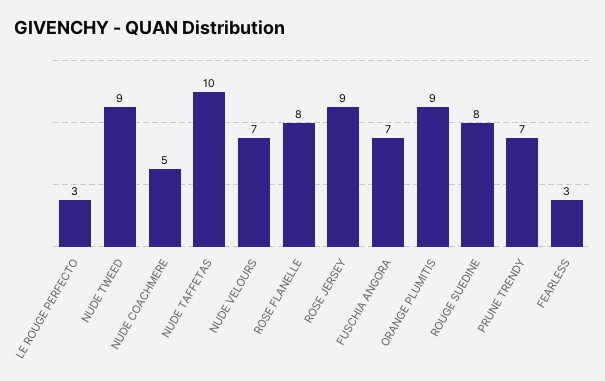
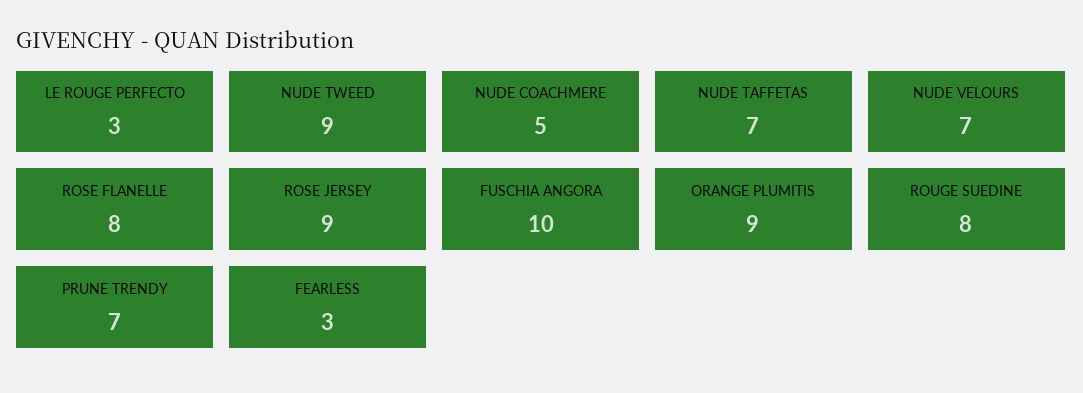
  {
    "LE ROUGE PERFECTO": 3,
    "NUDE TWEED": 9,
    "NUDE COACHMERE": 5,
-   "NUDE TAFFETAS": 10,
+   "NUDE TAFFETAS": 7,
    "NUDE VELOURS": 7,
    "ROSE FLANELLE": 8,
    "ROSE JERSEY": 9,
-   "FUSCHIA ANGORA": 7,
+   "FUSCHIA ANGORA": 10,
    "ORANGE PLUMITIS": 9,
    "ROUGE SUEDINE": 8,
    "PRUNE TRENDY": 7,
    "FEARLESS": 3
  }

